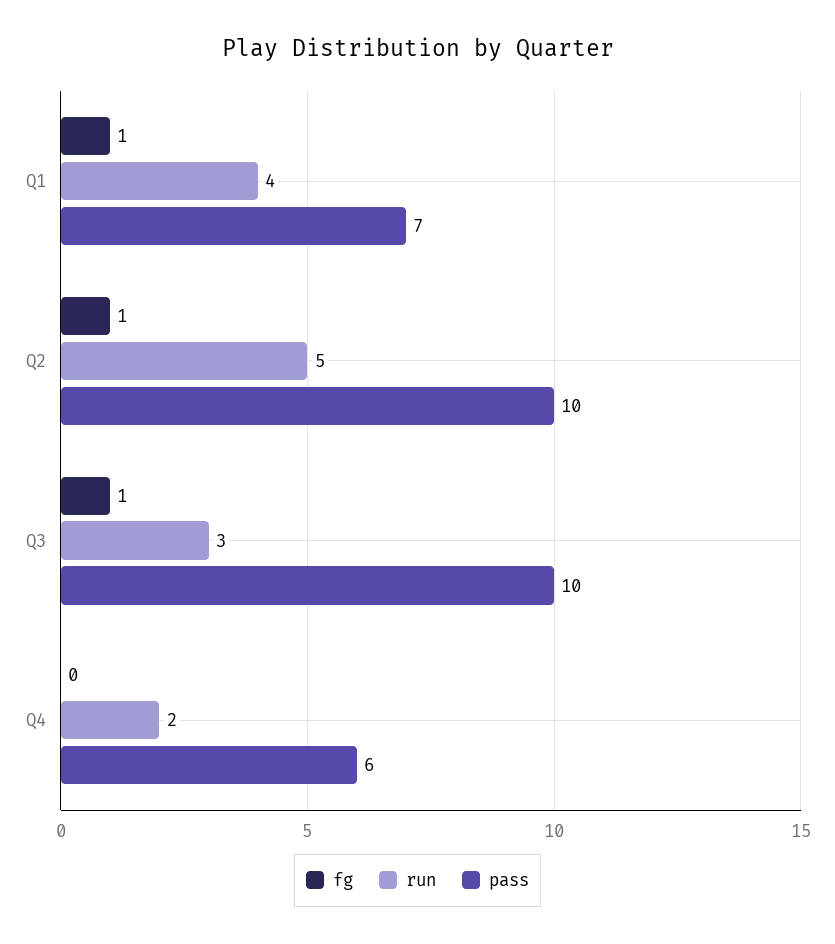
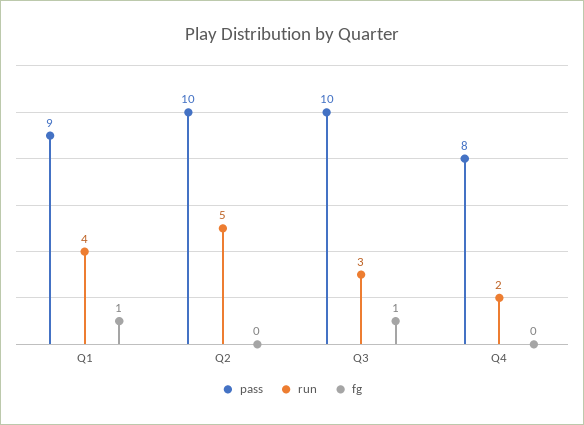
  {
    "fg": {
      "Q1": 1,
-     "Q2": 1,
+     "Q2": 0,
      "Q3": 1,
      "Q4": 0
    },
    "run": {
      "Q1": 4,
      "Q2": 5,
      "Q3": 3,
      "Q4": 2
    },
    "pass": {
-     "Q1": 7,
+     "Q1": 9,
      "Q2": 10,
      "Q3": 10,
-     "Q4": 6
+     "Q4": 8
    }
  }

